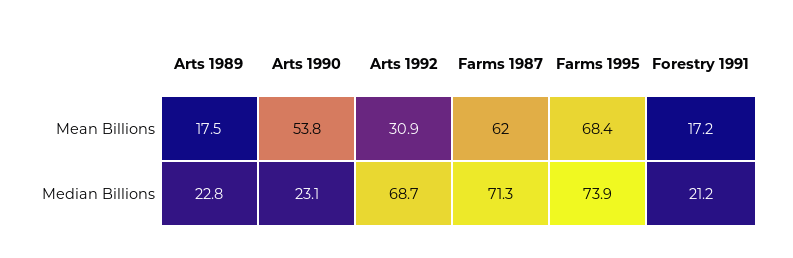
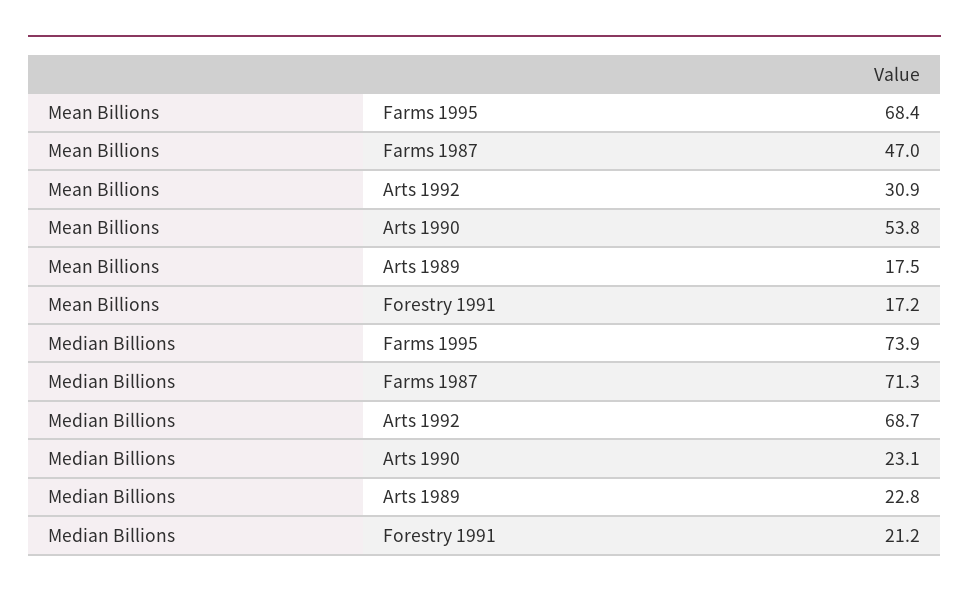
  {
    "Arts 1989": {
      "Mean Billions": 17.5,
      "Median Billions": 22.8
    },
    "Arts 1990": {
      "Mean Billions": 53.8,
      "Median Billions": 23.1
    },
    "Arts 1992": {
      "Mean Billions": 30.9,
      "Median Billions": 68.7
    },
    "Farms 1987": {
-     "Mean Billions": 62,
+     "Mean Billions": 47,
      "Median Billions": 71.3
    },
    "Farms 1995": {
      "Mean Billions": 68.4,
      "Median Billions": 73.9
    },
    "Forestry 1991": {
      "Mean Billions": 17.2,
      "Median Billions": 21.2
    }
  }

